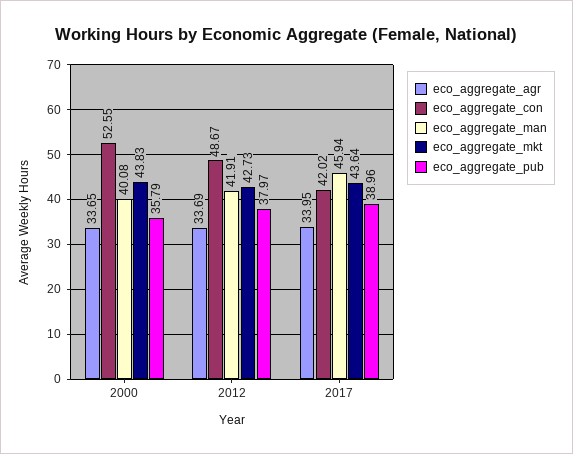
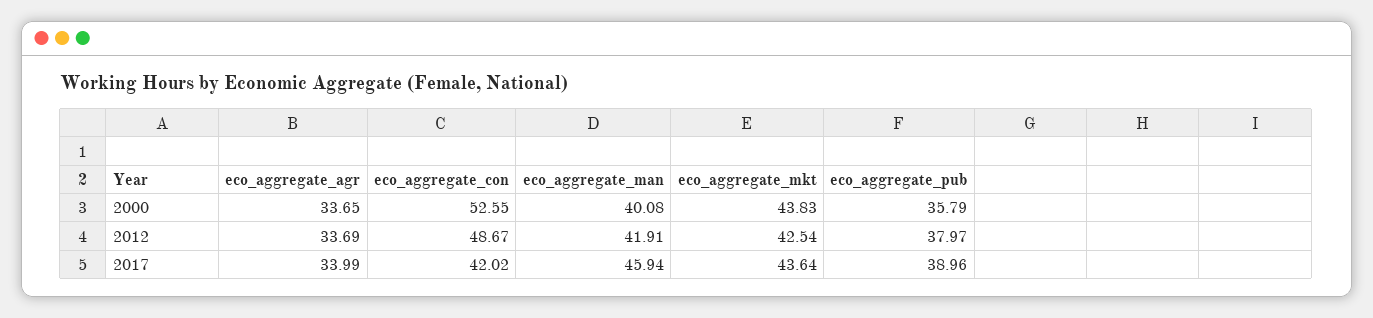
  {
    "eco_aggregate_agr": {
      "2000": 33.65,
      "2012": 33.69,
-     "2017": 33.95
+     "2017": 33.99
    },
    "eco_aggregate_con": {
      "2000": 52.55,
      "2012": 48.67,
      "2017": 42.02
    },
    "eco_aggregate_man": {
      "2000": 40.08,
      "2012": 41.91,
      "2017": 45.94
    },
    "eco_aggregate_mkt": {
      "2000": 43.83,
-     "2012": 42.73,
+     "2012": 42.54,
      "2017": 43.64
    },
    "eco_aggregate_pub": {
      "2000": 35.79,
      "2012": 37.97,
      "2017": 38.96
    }
  }

